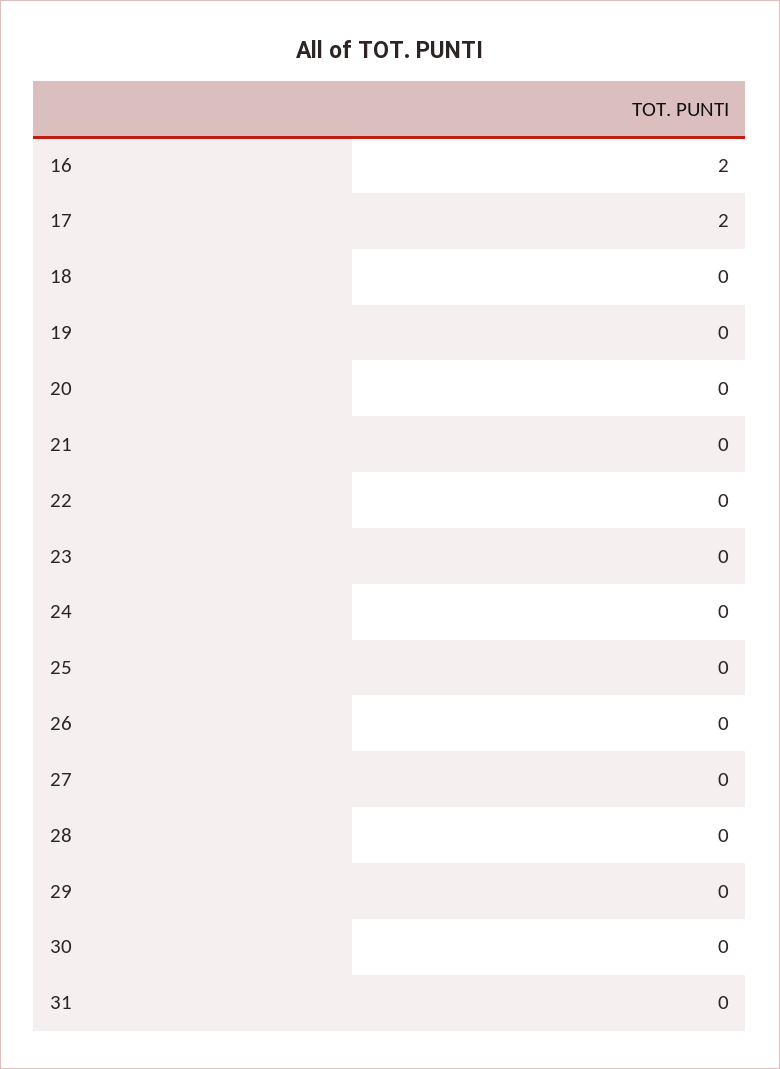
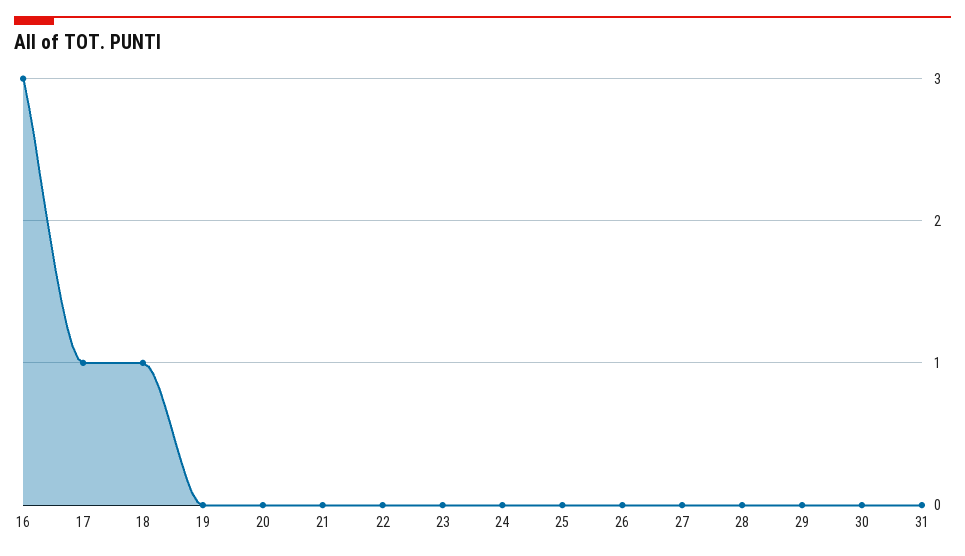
  {
-   "16": 2,
+   "16": 3,
-   "17": 2,
+   "17": 1,
-   "18": 0,
+   "18": 1,
    "19": 0,
    "20": 0,
    "21": 0,
    "22": 0,
    "23": 0,
    "24": 0,
    "25": 0,
    "26": 0,
    "27": 0,
    "28": 0,
    "29": 0,
    "30": 0,
    "31": 0
  }

